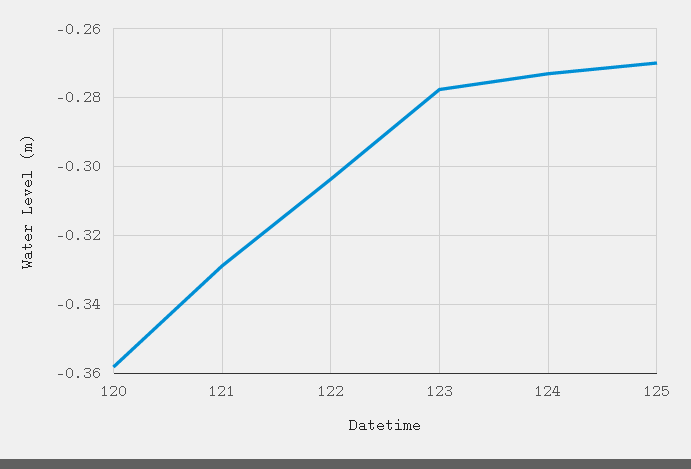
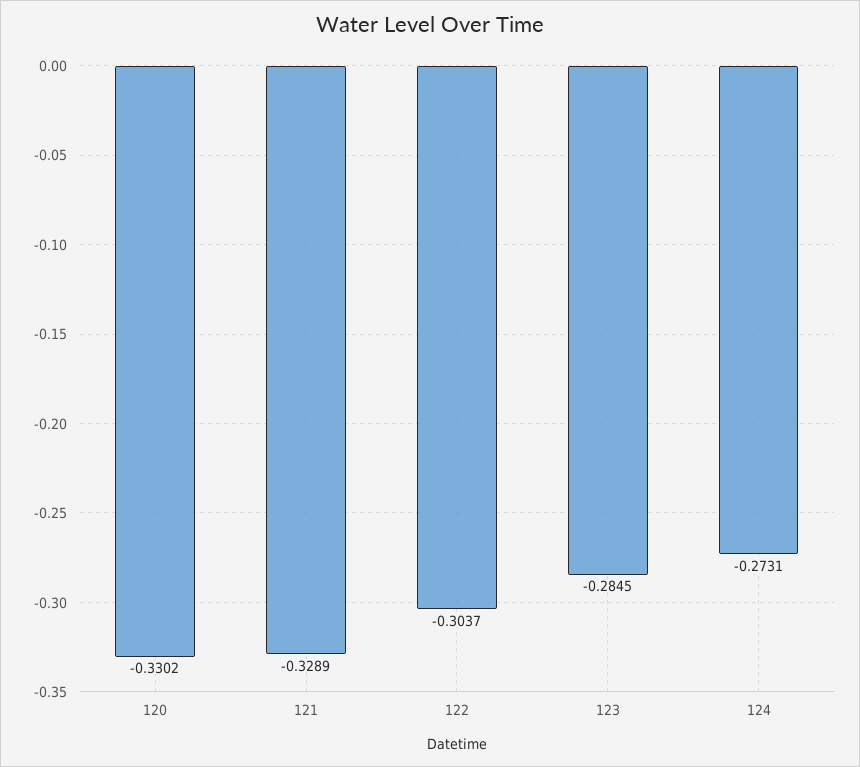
  {
-   "120": -0.358,
+   "120": -0.3302,
    "121": -0.3289,
    "122": -0.3037,
-   "123": -0.278,
+   "123": -0.2845,
-   "124": -0.2731,
+   "124": -0.2731
-   "125": -0.27
  }

